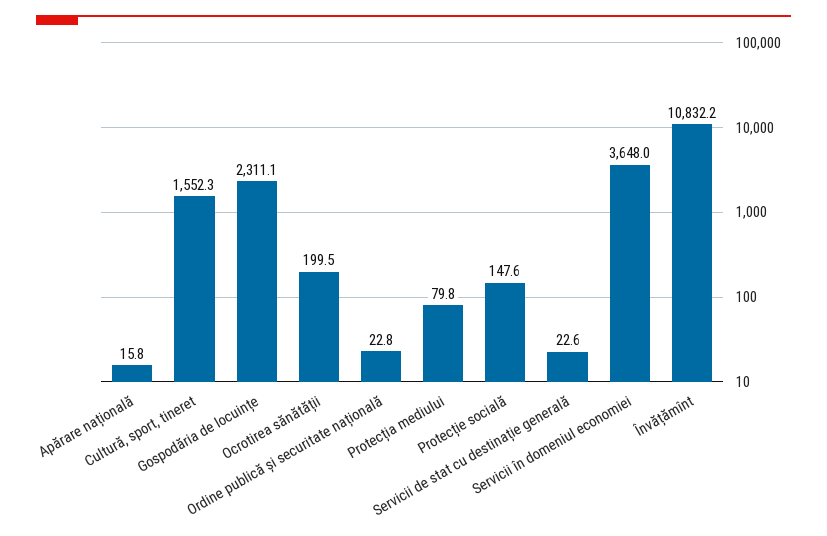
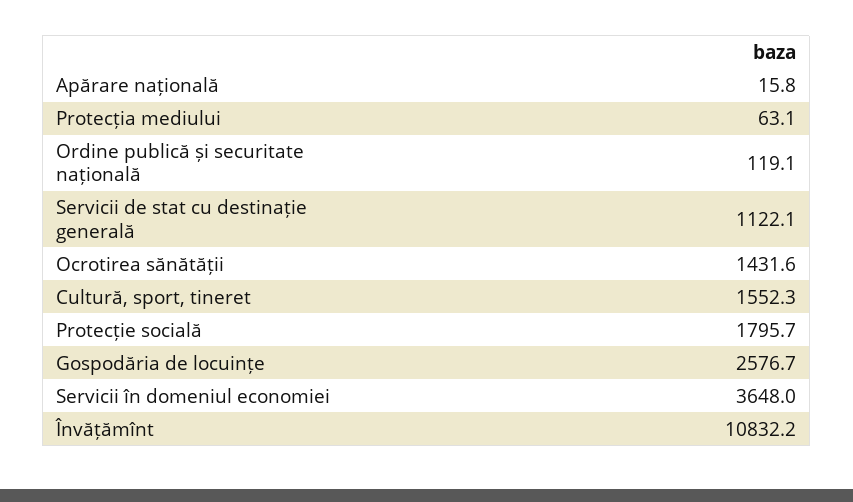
  {
    "Apărare națională": 15.8,
    "Cultură, sport, tineret": 1552.3,
-   "Gospodăria de locuințe": 2311.1,
+   "Gospodăria de locuințe": 2576.7,
-   "Ocrotirea sănătății": 199.5,
+   "Ocrotirea sănătății": 1431.6,
-   "Ordine publică și securitate națională": 22.8,
+   "Ordine publică și securitate națională": 119.1,
-   "Protecția mediului": 79.8,
+   "Protecția mediului": 63.1,
-   "Protecție socială": 147.6,
+   "Protecție socială": 1795.7,
-   "Servicii de stat cu destinație generală": 22.6,
+   "Servicii de stat cu destinație generală": 1122.1,
    "Servicii în domeniul economiei": 3648,
    "Învățămînt": 10832.2
  }

